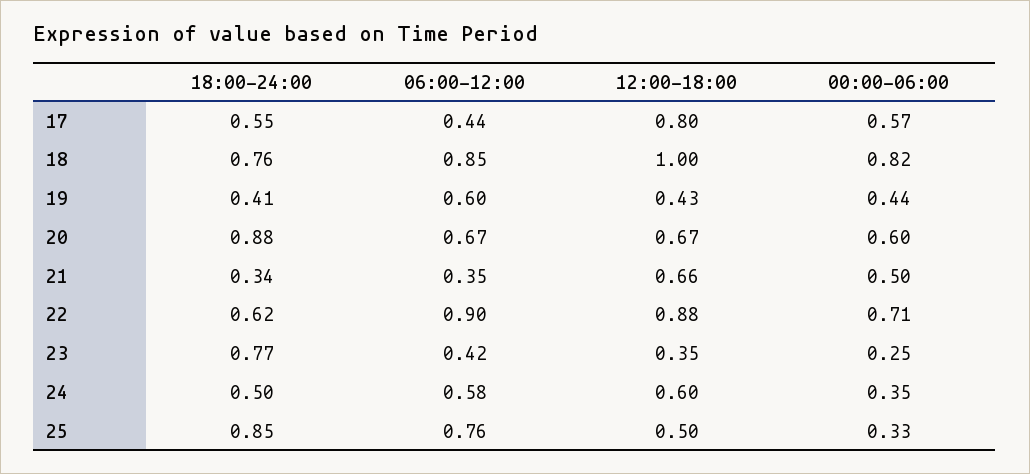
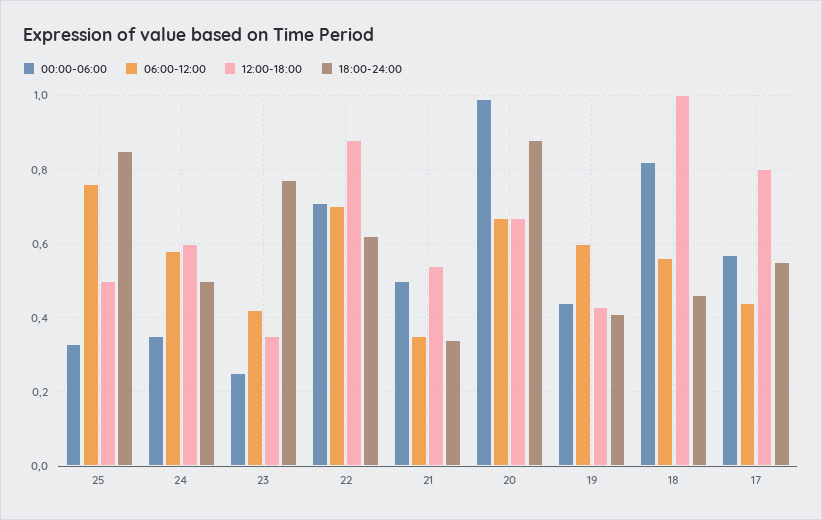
  {
    "18:00-24:00": {
      "17": 0.55,
-     "18": 0.76,
+     "18": 0.45,
      "19": 0.41,
      "20": 0.88,
      "21": 0.34,
      "22": 0.62,
      "23": 0.77,
      "24": 0.5,
      "25": 0.85
    },
    "06:00-12:00": {
      "17": 0.44,
-     "18": 0.85,
+     "18": 0.55,
      "19": 0.6,
      "20": 0.67,
      "21": 0.35,
-     "22": 0.9,
+     "22": 0.7,
      "23": 0.42,
      "24": 0.58,
      "25": 0.76
    },
    "12:00-18:00": {
      "17": 0.8,
      "18": 1,
      "19": 0.43,
      "20": 0.67,
-     "21": 0.66,
+     "21": 0.55,
      "22": 0.88,
      "23": 0.35,
      "24": 0.6,
      "25": 0.5
    },
    "00:00-06:00": {
      "17": 0.57,
      "18": 0.82,
      "19": 0.44,
-     "20": 0.6,
+     "20": 1,
      "21": 0.5,
      "22": 0.71,
      "23": 0.25,
      "24": 0.35,
      "25": 0.33
    }
  }

